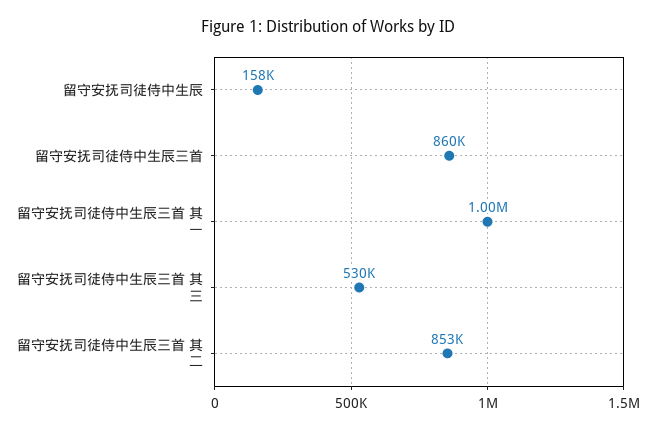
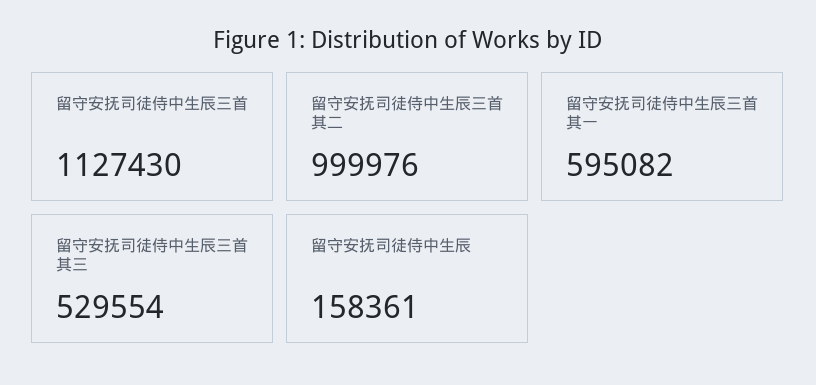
  {
    "留守安抚司徒侍中生辰": 158361,
-   "留守安抚司徒侍中生辰三首": 860000,
+   "留守安抚司徒侍中生辰三首": 1127430,
-   "留守安抚司徒侍中生辰三首 其一": 1000000,
+   "留守安抚司徒侍中生辰三首 其一": 595082,
    "留守安抚司徒侍中生辰三首 其三": 529554,
-   "留守安抚司徒侍中生辰三首 其二": 853000
+   "留守安抚司徒侍中生辰三首 其二": 999976
  }

